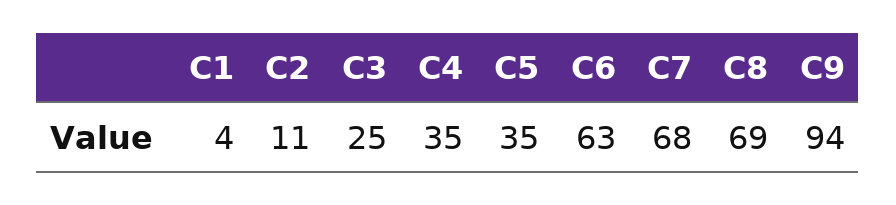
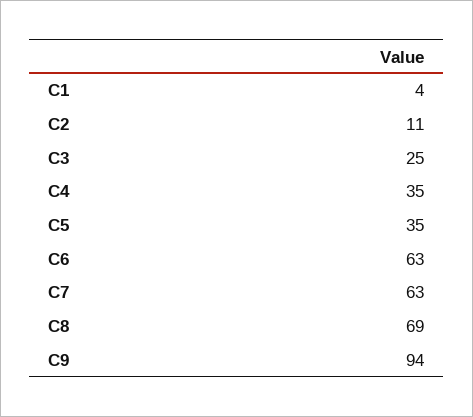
  {
    "C1": 4,
    "C2": 11,
    "C3": 25,
    "C4": 35,
    "C5": 35,
    "C6": 63,
-   "C7": 68,
+   "C7": 63,
    "C8": 69,
    "C9": 94
  }

